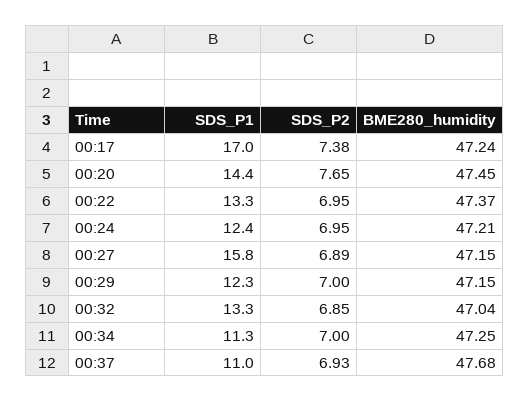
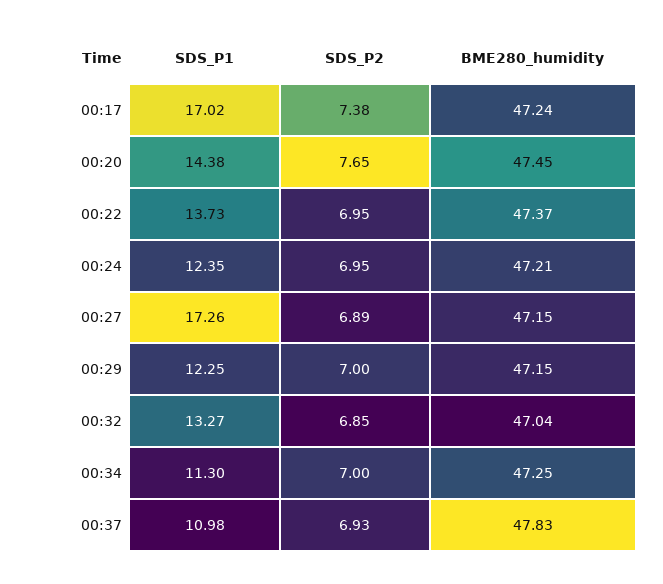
  {
    "SDS_P1": {
      "00:17": 17.02,
      "00:20": 14.38,
-     "00:22": 13.3,
+     "00:22": 13.73,
      "00:24": 12.35,
-     "00:27": 15.8,
+     "00:27": 17.26,
      "00:29": 12.25,
      "00:32": 13.27,
      "00:34": 11.3,
      "00:37": 10.98
    },
    "SDS_P2": {
      "00:17": 7.38,
      "00:20": 7.65,
      "00:22": 6.95,
      "00:24": 6.95,
      "00:27": 6.89,
      "00:29": 7,
      "00:32": 6.85,
      "00:34": 7,
      "00:37": 6.93
    },
    "BME280_humidity": {
      "00:17": 47.24,
      "00:20": 47.45,
      "00:22": 47.37,
      "00:24": 47.21,
      "00:27": 47.15,
      "00:29": 47.15,
      "00:32": 47.04,
      "00:34": 47.25,
-     "00:37": 47.68
+     "00:37": 47.83
    }
  }

